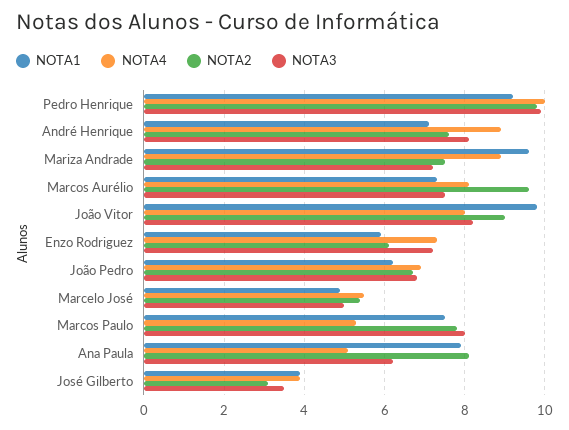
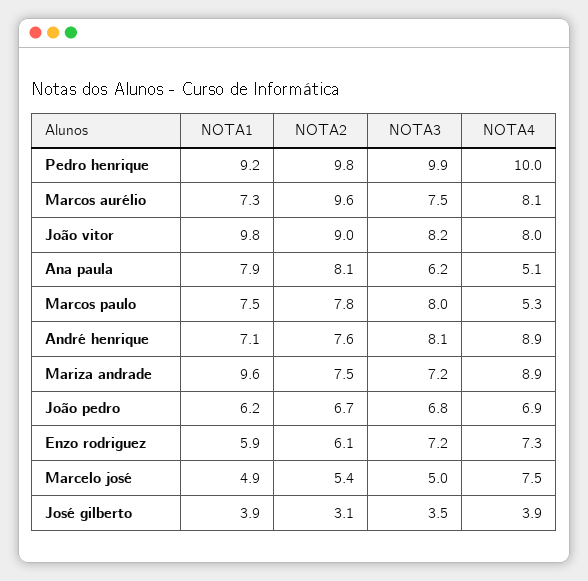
  {
    "NOTA1": {
      "Pedro Henrique": 9.2,
      "André Henrique": 7.1,
      "Mariza Andrade": 9.6,
      "Marcos Aurélio": 7.3,
      "João Vitor": 9.8,
      "Enzo Rodriguez": 5.9,
      "João Pedro": 6.2,
      "Marcelo José": 4.9,
      "Marcos Paulo": 7.5,
      "Ana Paula": 7.9,
      "José Gilberto": 3.9
    },
    "NOTA4": {
      "Pedro Henrique": 10,
      "André Henrique": 8.9,
      "Mariza Andrade": 8.9,
      "Marcos Aurélio": 8.1,
      "João Vitor": 8,
      "Enzo Rodriguez": 7.3,
      "João Pedro": 6.9,
-     "Marcelo José": 5.5,
+     "Marcelo José": 7.5,
      "Marcos Paulo": 5.3,
      "Ana Paula": 5.1,
      "José Gilberto": 3.9
    },
    "NOTA2": {
      "Pedro Henrique": 9.8,
      "André Henrique": 7.6,
      "Mariza Andrade": 7.5,
      "Marcos Aurélio": 9.6,
      "João Vitor": 9,
      "Enzo Rodriguez": 6.1,
      "João Pedro": 6.7,
      "Marcelo José": 5.4,
      "Marcos Paulo": 7.8,
      "Ana Paula": 8.1,
      "José Gilberto": 3.1
    },
    "NOTA3": {
      "Pedro Henrique": 9.9,
      "André Henrique": 8.1,
      "Mariza Andrade": 7.2,
      "Marcos Aurélio": 7.5,
      "João Vitor": 8.2,
      "Enzo Rodriguez": 7.2,
      "João Pedro": 6.8,
      "Marcelo José": 5,
      "Marcos Paulo": 8,
      "Ana Paula": 6.2,
      "José Gilberto": 3.5
    }
  }

